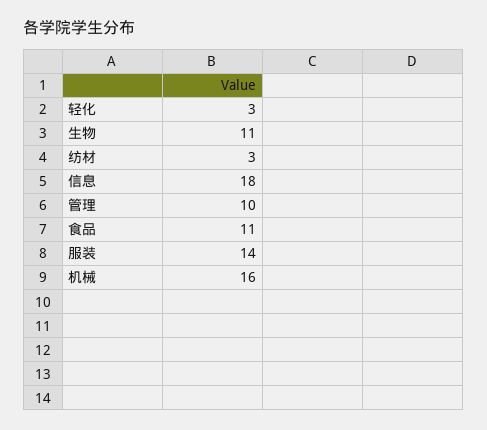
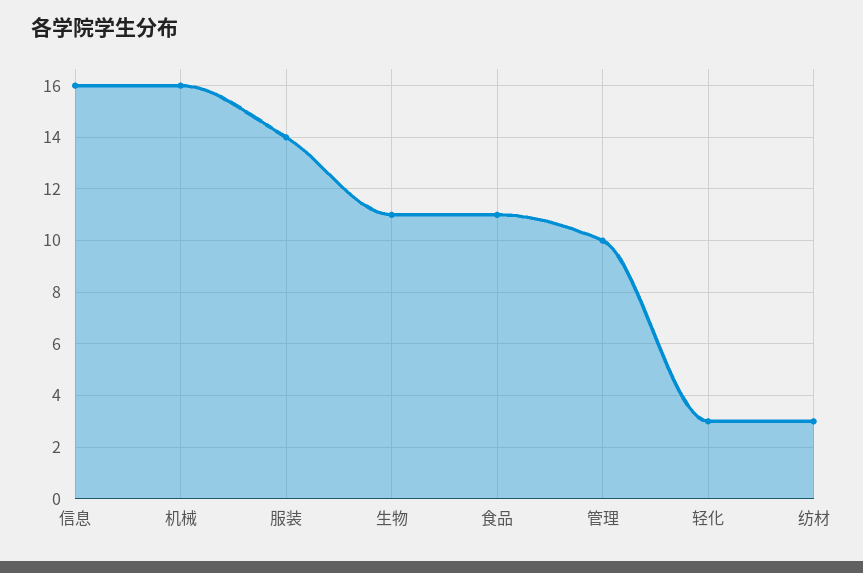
  {
    "轻化": 3,
    "生物": 11,
    "纺材": 3,
-   "信息": 18,
+   "信息": 16,
    "管理": 10,
    "食品": 11,
    "服装": 14,
    "机械": 16
  }

